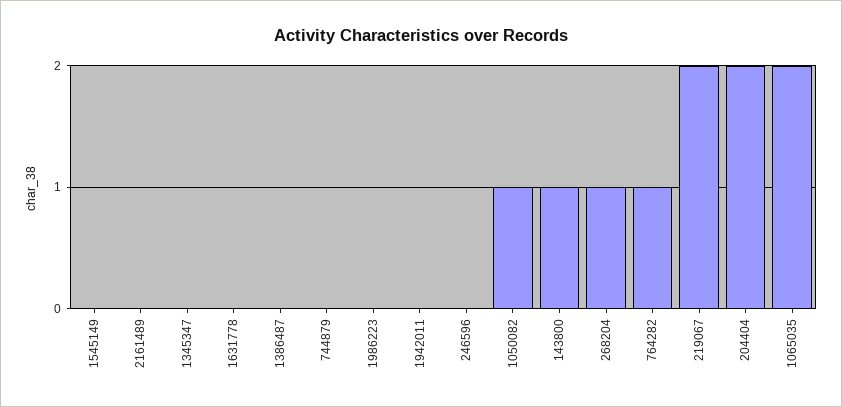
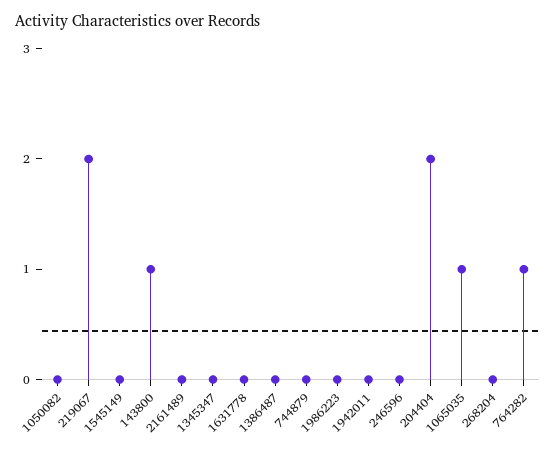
  {
    "1545149": 0,
    "2161489": 0,
    "1345347": 0,
    "1631778": 0,
    "1386487": 0,
    "744879": 0,
    "1986223": 0,
    "1942011": 0,
    "246596": 0,
-   "1050082": 1,
+   "1050082": 0,
    "143800": 1,
-   "268204": 1,
+   "268204": 0,
    "764282": 1,
    "219067": 2,
    "204404": 2,
-   "1065035": 2
+   "1065035": 1
  }

